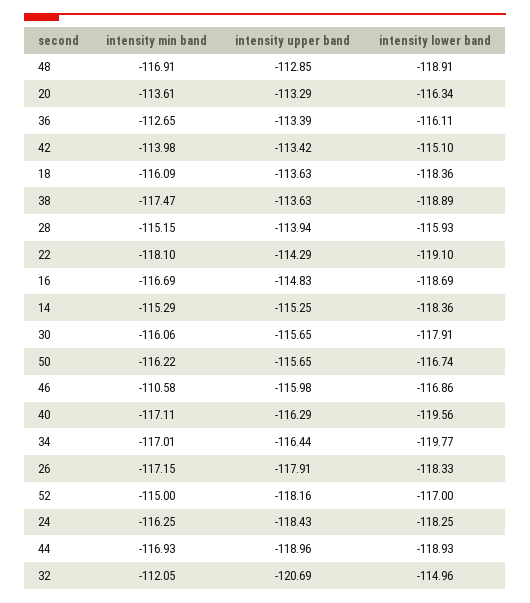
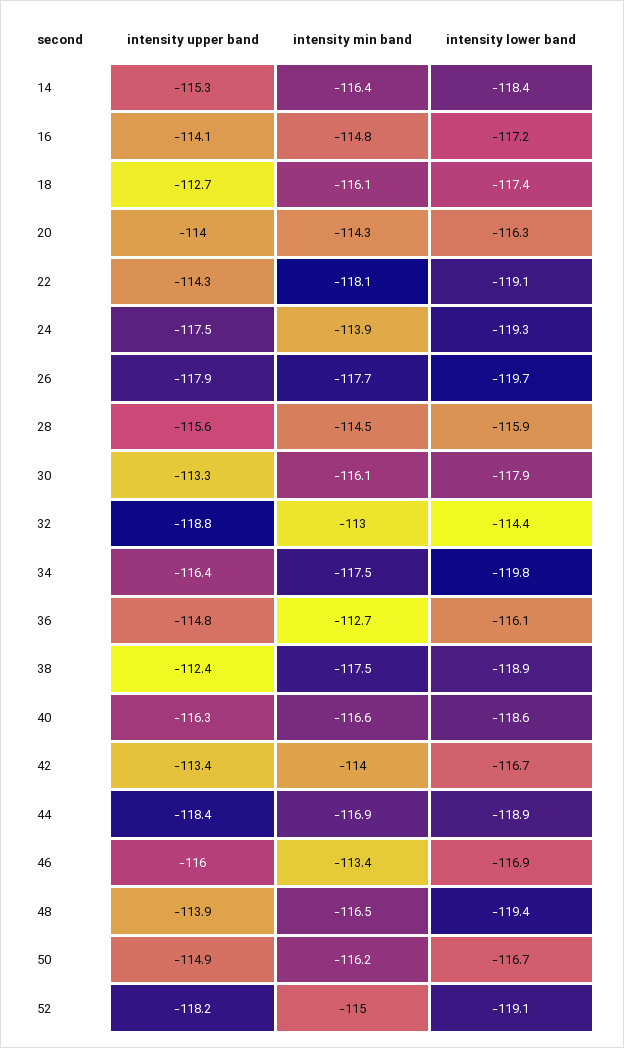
  {
    "intensity min band": {
-     "48": -116.91,
+     "48": -116.5,
-     "20": -113.61,
+     "20": -114.3,
      "36": -112.65,
      "42": -113.98,
      "18": -116.09,
      "38": -117.47,
-     "28": -115.15,
+     "28": -114.5,
      "22": -118.1,
-     "16": -116.69,
+     "16": -114.8,
-     "14": -115.29,
+     "14": -116.4,
      "30": -116.06,
      "50": -116.22,
-     "46": -110.58,
+     "46": -113.4,
-     "40": -117.11,
+     "40": -116.6,
-     "34": -117.01,
+     "34": -117.5,
-     "26": -117.15,
+     "26": -117.7,
      "52": -115,
-     "24": -116.25,
+     "24": -113.9,
      "44": -116.93,
-     "32": -112.05
+     "32": -113
    },
    "intensity upper band": {
-     "48": -112.85,
+     "48": -113.9,
-     "20": -113.29,
+     "20": -114,
-     "36": -113.39,
+     "36": -114.8,
      "42": -113.42,
-     "18": -113.63,
+     "18": -112.7,
-     "38": -113.63,
+     "38": -112.4,
-     "28": -113.94,
+     "28": -115.6,
      "22": -114.29,
-     "16": -114.83,
+     "16": -114.1,
      "14": -115.25,
-     "30": -115.65,
+     "30": -113.3,
-     "50": -115.65,
+     "50": -114.9,
      "46": -115.98,
      "40": -116.29,
      "34": -116.44,
      "26": -117.91,
      "52": -118.16,
-     "24": -118.43,
+     "24": -117.5,
-     "44": -118.96,
+     "44": -118.4,
-     "32": -120.69
+     "32": -118.8
    },
    "intensity lower band": {
-     "48": -118.91,
+     "48": -119.4,
      "20": -116.34,
      "36": -116.11,
-     "42": -115.1,
+     "42": -116.7,
-     "18": -118.36,
+     "18": -117.4,
      "38": -118.89,
      "28": -115.93,
      "22": -119.1,
-     "16": -118.69,
+     "16": -117.2,
      "14": -118.36,
      "30": -117.91,
      "50": -116.74,
      "46": -116.86,
-     "40": -119.56,
+     "40": -118.6,
      "34": -119.77,
-     "26": -118.33,
+     "26": -119.7,
-     "52": -117,
+     "52": -119.1,
-     "24": -118.25,
+     "24": -119.3,
      "44": -118.93,
-     "32": -114.96
+     "32": -114.4
    }
  }

